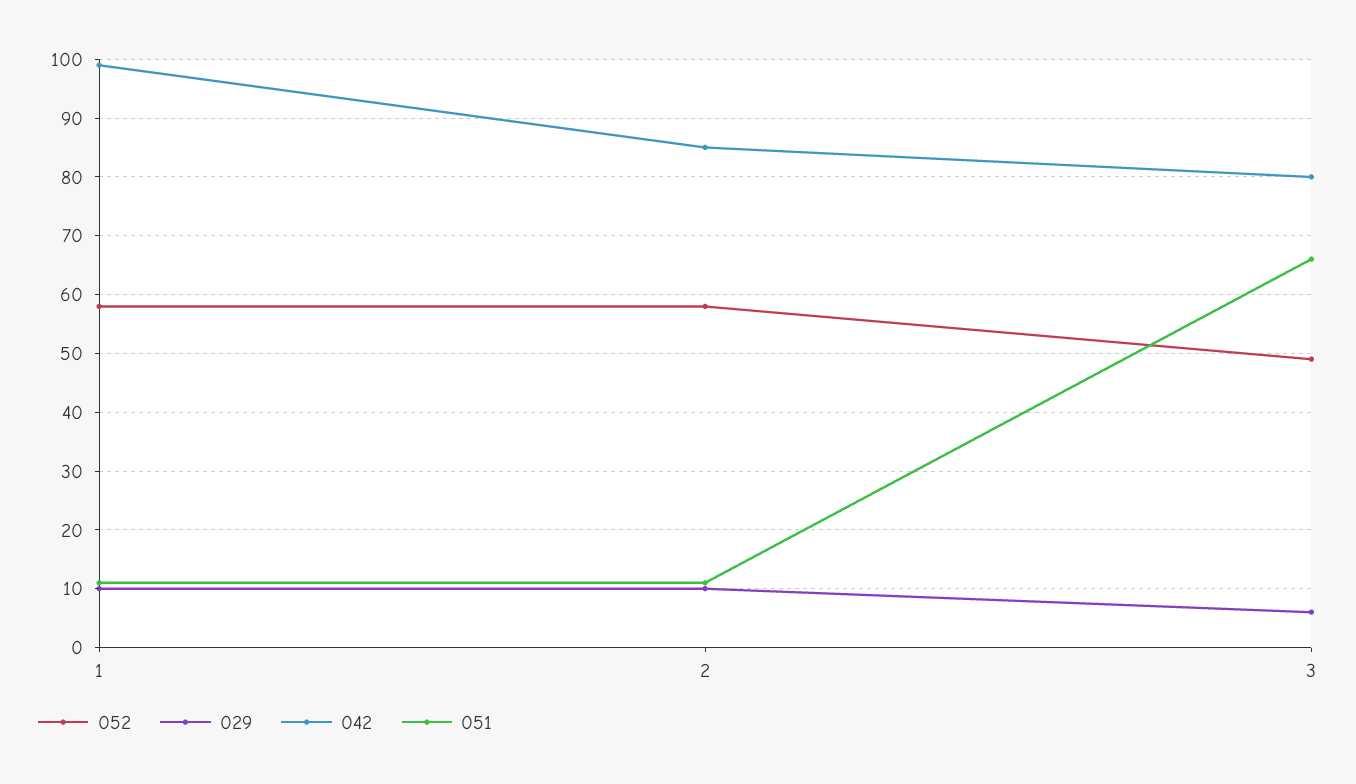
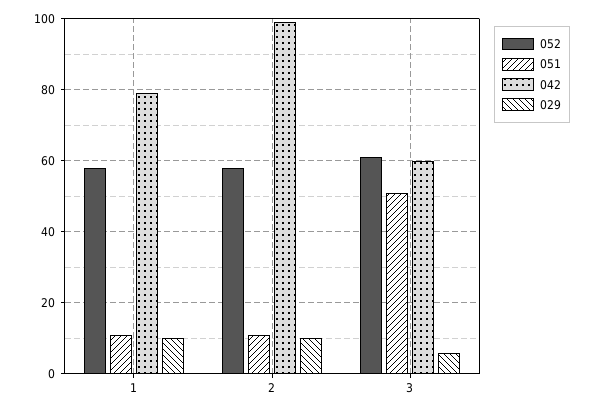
  {
    "052": {
      "1": 60,
      "2": 60,
-     "3": 50
+     "3": 60
    },
    "029": {
      "1": 10,
      "2": 10,
      "3": 5
    },
    "042": {
-     "1": 100,
+     "1": 80,
-     "2": 85,
+     "2": 100,
-     "3": 80
+     "3": 60
    },
    "051": {
      "1": 10,
      "2": 10,
-     "3": 65
+     "3": 50
    }
  }

